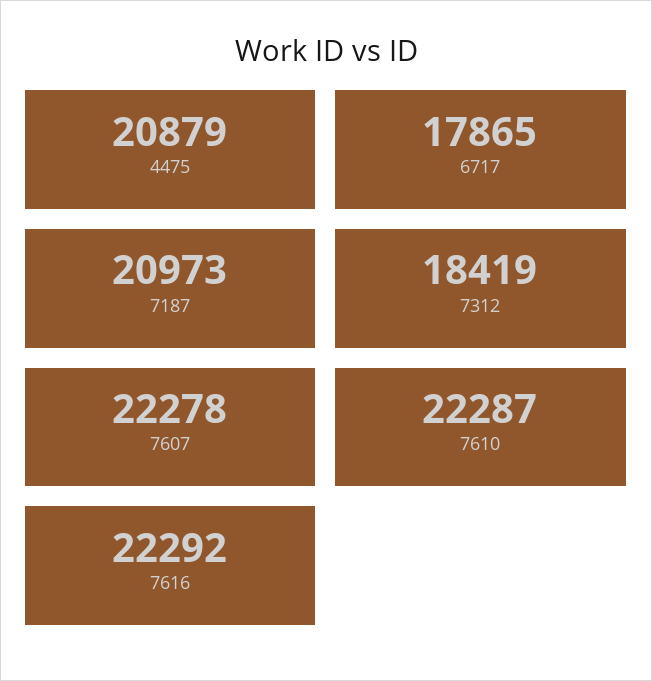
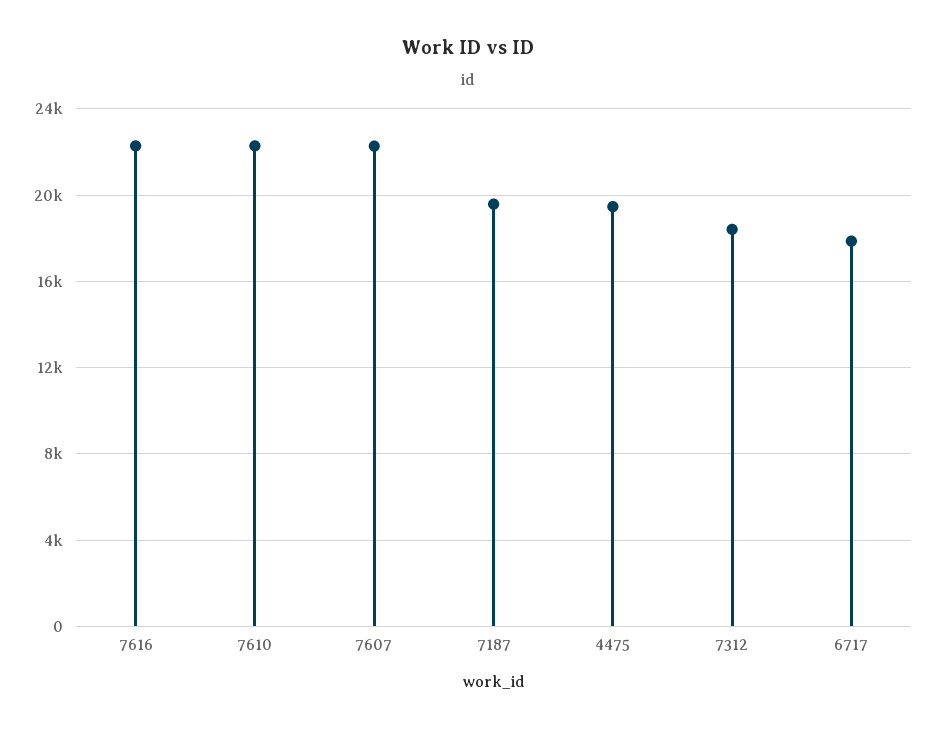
  {
-   "4475": 20879,
+   "4475": 19500,
    "6717": 17865,
-   "7187": 20973,
+   "7187": 19500,
    "7312": 18419,
    "7607": 22278,
    "7610": 22287,
    "7616": 22292
  }

